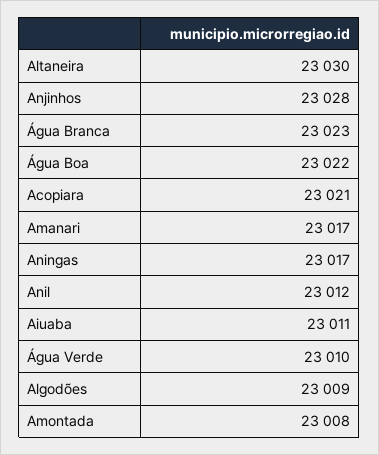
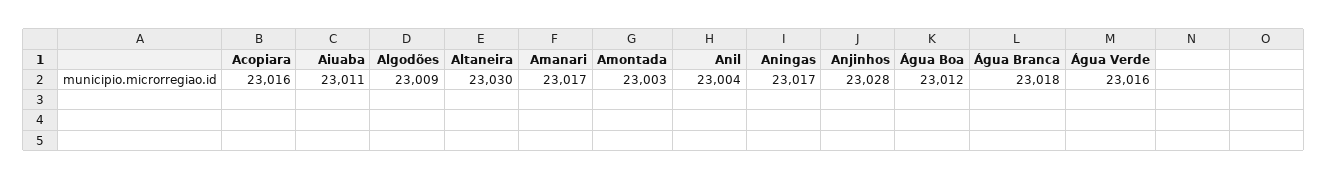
  {
    "Altaneira": 23030,
    "Anjinhos": 23028,
-   "Água Branca": 23023,
+   "Água Branca": 23018,
-   "Água Boa": 23022,
+   "Água Boa": 23012,
-   "Acopiara": 23021,
+   "Acopiara": 23016,
    "Amanari": 23017,
    "Aningas": 23017,
-   "Anil": 23012,
+   "Anil": 23004,
    "Aiuaba": 23011,
-   "Água Verde": 23010,
+   "Água Verde": 23016,
    "Algodões": 23009,
-   "Amontada": 23008
+   "Amontada": 23003
  }

